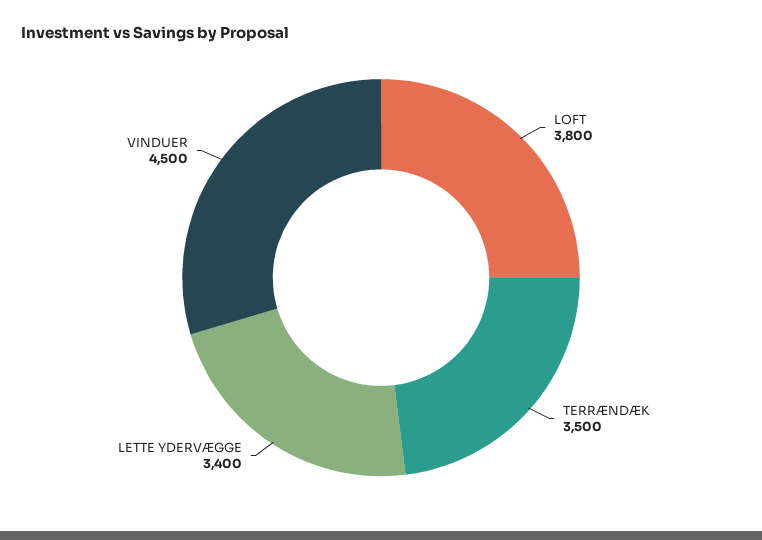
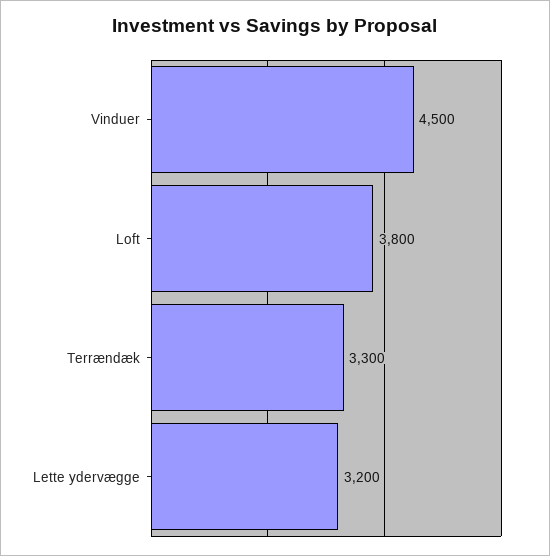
  {
    "LOFT": 3800,
-   "TERRÆNDÆK": 3500,
+   "TERRÆNDÆK": 3300,
-   "LETTE YDERVÆGGE": 3400,
+   "LETTE YDERVÆGGE": 3200,
    "VINDUER": 4500
  }

